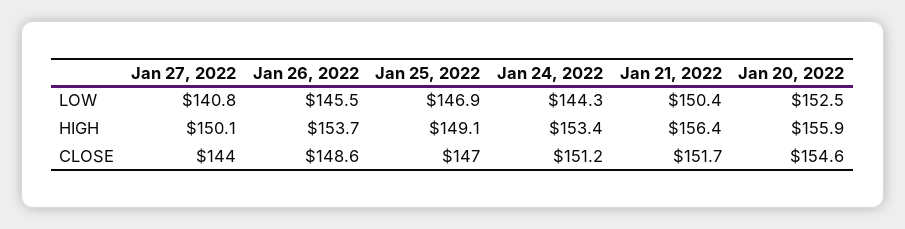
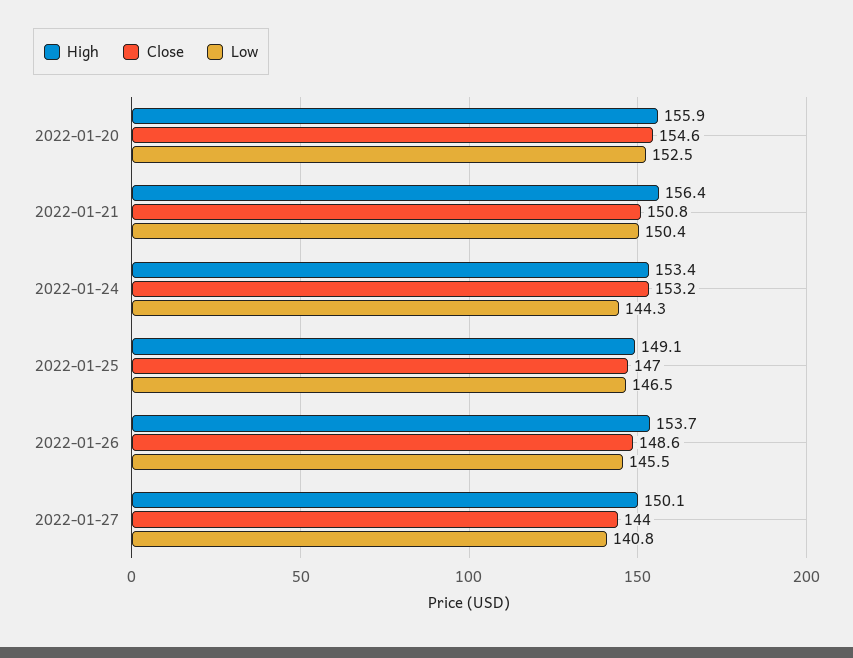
  {
    "LOW": {
      "Jan 27, 2022": 140.8,
      "Jan 26, 2022": 145.5,
-     "Jan 25, 2022": 146.9,
+     "Jan 25, 2022": 146.5,
      "Jan 24, 2022": 144.3,
      "Jan 21, 2022": 150.4,
      "Jan 20, 2022": 152.5
    },
    "HIGH": {
      "Jan 27, 2022": 150.1,
      "Jan 26, 2022": 153.7,
      "Jan 25, 2022": 149.1,
      "Jan 24, 2022": 153.4,
      "Jan 21, 2022": 156.4,
      "Jan 20, 2022": 155.9
    },
    "CLOSE": {
      "Jan 27, 2022": 144,
      "Jan 26, 2022": 148.6,
      "Jan 25, 2022": 147,
-     "Jan 24, 2022": 151.2,
+     "Jan 24, 2022": 153.2,
-     "Jan 21, 2022": 151.7,
+     "Jan 21, 2022": 150.8,
      "Jan 20, 2022": 154.6
    }
  }

